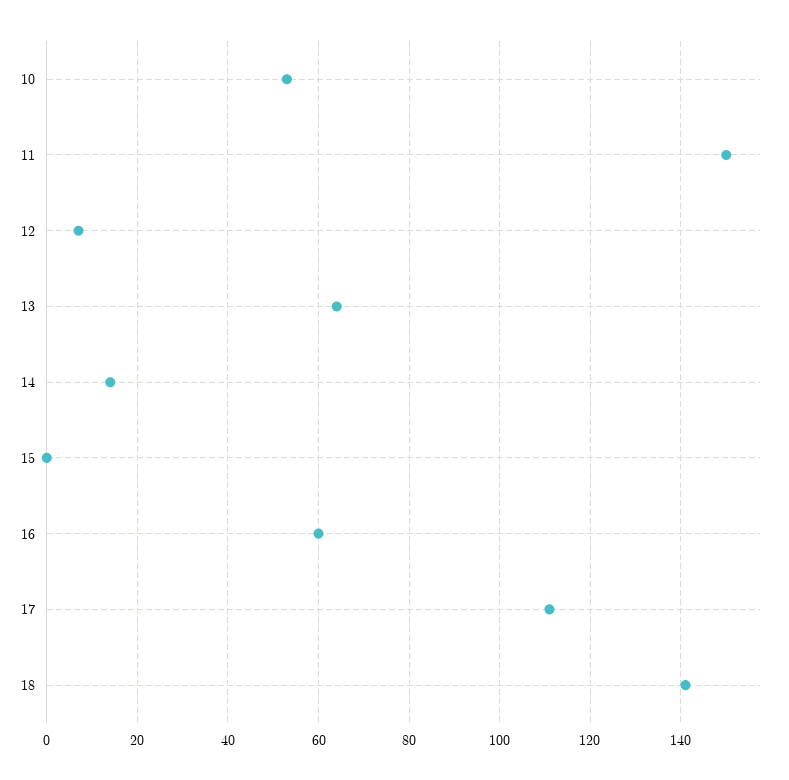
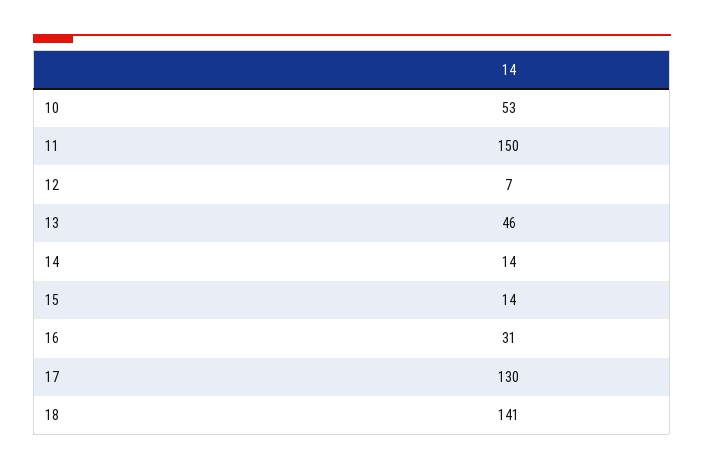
  {
    "10": 53,
    "11": 150,
    "12": 7,
-   "13": 65,
+   "13": 46,
    "14": 14,
-   "15": 0,
+   "15": 14,
-   "16": 60,
+   "16": 31,
-   "17": 110,
+   "17": 130,
    "18": 141
  }

